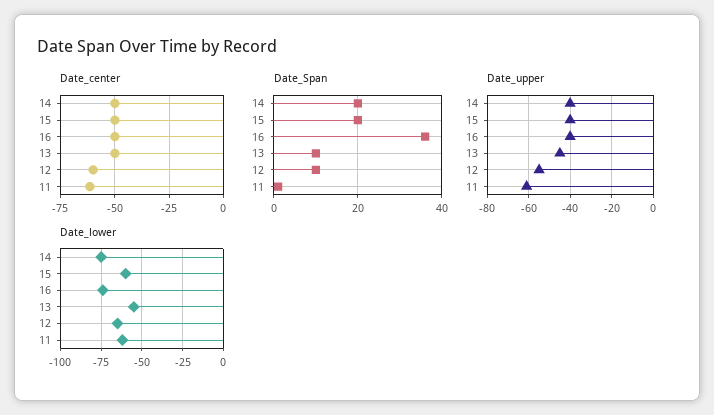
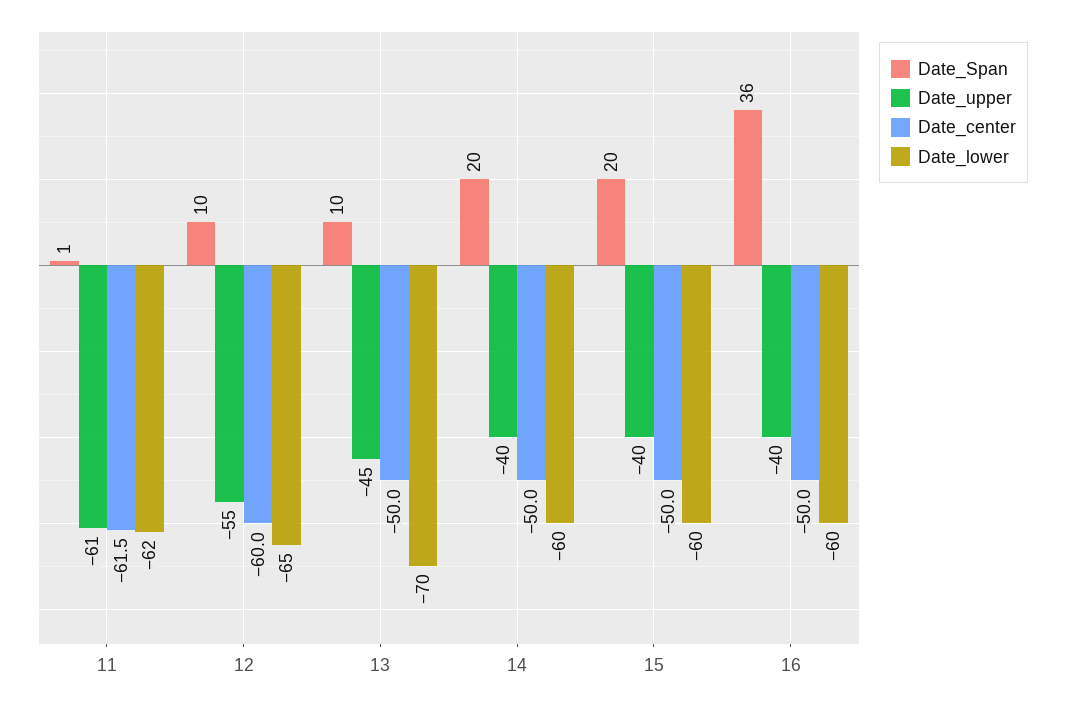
  {
    "Date_center": {
      "14": -50,
      "15": -50,
      "16": -50,
      "13": -50,
      "12": -60,
      "11": -61.5
    },
    "Date_Span": {
      "14": 20,
      "15": 20,
      "16": 36,
      "13": 10,
      "12": 10,
      "11": 1
    },
    "Date_upper": {
      "14": -40,
      "15": -40,
      "16": -40,
      "13": -45,
      "12": -55,
      "11": -61
    },
    "Date_lower": {
-     "14": -75,
+     "14": -60,
      "15": -60,
-     "16": -75,
+     "16": -60,
-     "13": -55,
+     "13": -70,
      "12": -65,
      "11": -62
    }
  }

